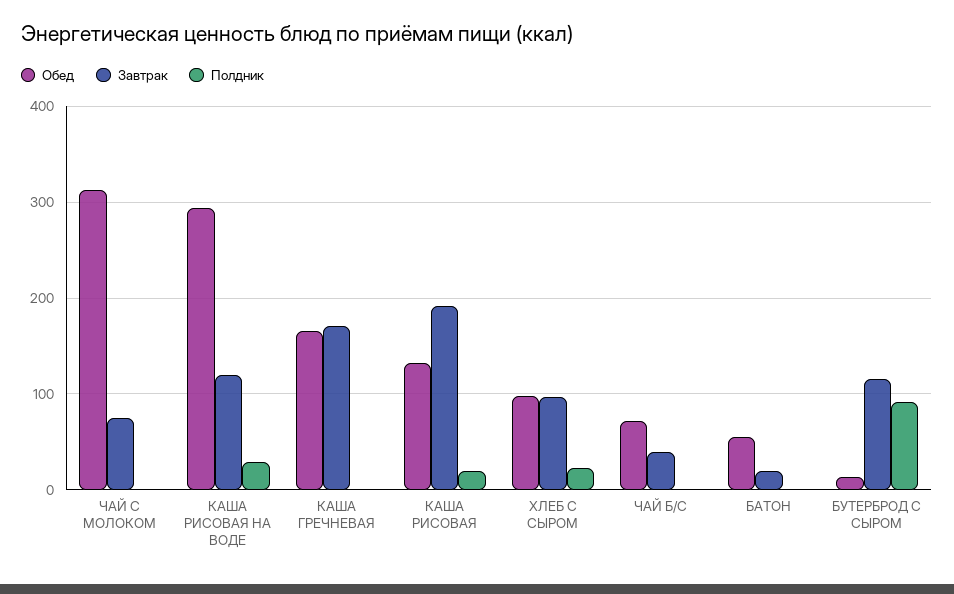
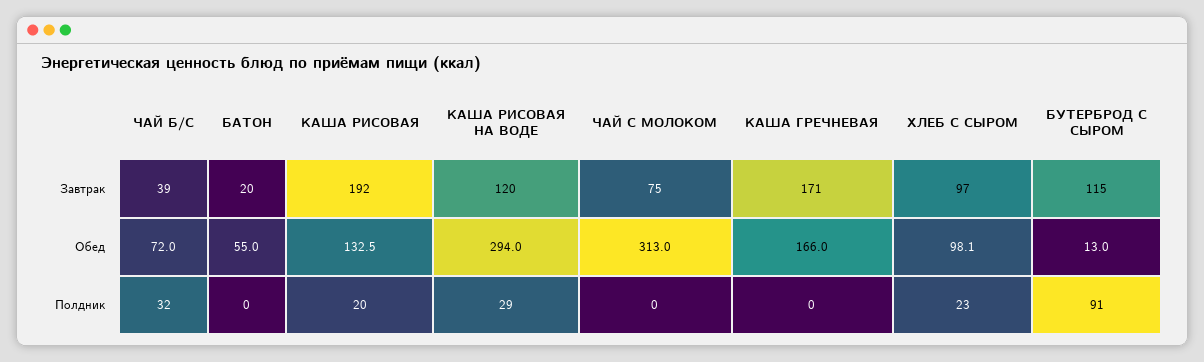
  {
    "Обед": {
      "ЧАЙ С МОЛОКОМ": 313,
      "КАША РИСОВАЯ НА ВОДЕ": 294,
      "КАША ГРЕЧНЕВАЯ": 166,
      "КАША РИСОВАЯ": 132.5,
      "ХЛЕБ С СЫРОМ": 98.1,
      "ЧАЙ Б/С": 72,
      "БАТОН": 55,
      "БУТЕРБРОД С СЫРОМ": 13
    },
    "Завтрак": {
      "ЧАЙ С МОЛОКОМ": 75,
      "КАША РИСОВАЯ НА ВОДЕ": 120,
      "КАША ГРЕЧНЕВАЯ": 171,
      "КАША РИСОВАЯ": 192,
      "ХЛЕБ С СЫРОМ": 97,
      "ЧАЙ Б/С": 39,
      "БАТОН": 20,
      "БУТЕРБРОД С СЫРОМ": 115
    },
    "Полдник": {
      "ЧАЙ С МОЛОКОМ": 0,
      "КАША РИСОВАЯ НА ВОДЕ": 29,
      "КАША ГРЕЧНЕВАЯ": 0,
      "КАША РИСОВАЯ": 20,
      "ХЛЕБ С СЫРОМ": 23,
-     "ЧАЙ Б/С": 0,
+     "ЧАЙ Б/С": 32,
      "БАТОН": 0,
      "БУТЕРБРОД С СЫРОМ": 91
    }
  }

